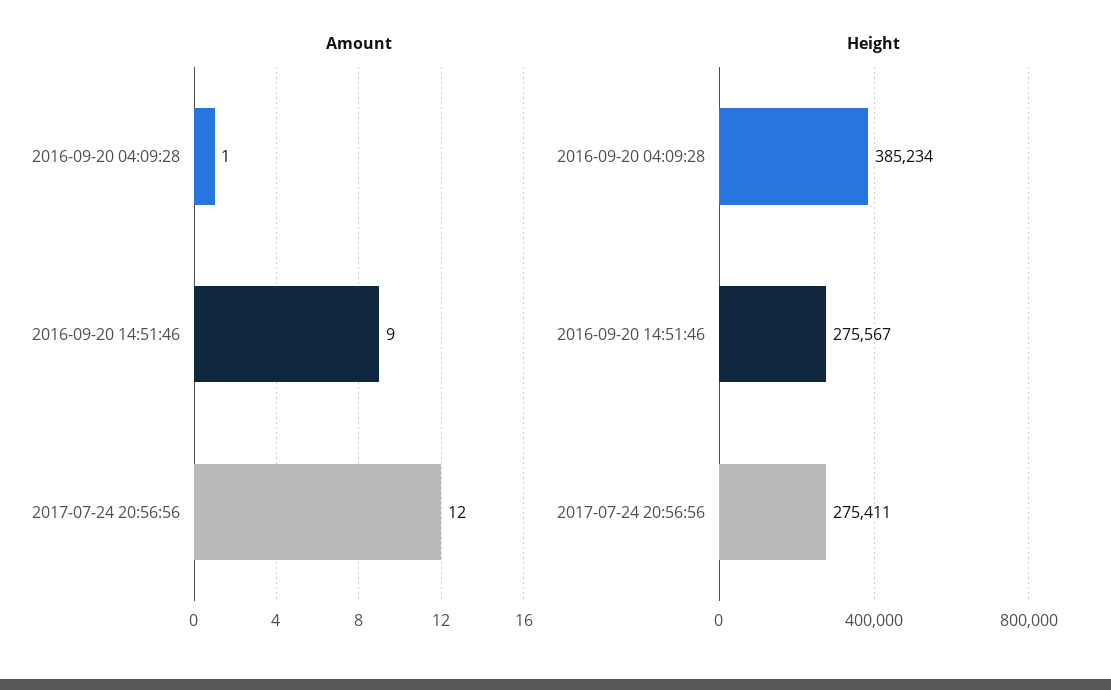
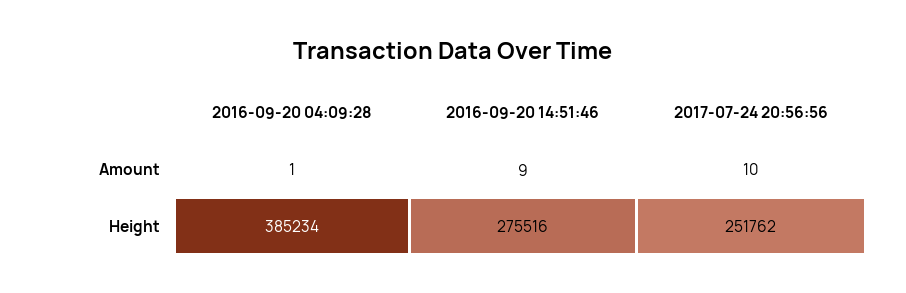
  {
    "Amount": {
      "2016-09-20 04:09:28": 1,
      "2016-09-20 14:51:46": 9,
-     "2017-07-24 20:56:56": 12
+     "2017-07-24 20:56:56": 10
    },
    "Height": {
      "2016-09-20 04:09:28": 385234,
-     "2016-09-20 14:51:46": 275567,
+     "2016-09-20 14:51:46": 275516,
-     "2017-07-24 20:56:56": 275411
+     "2017-07-24 20:56:56": 251762
    }
  }

